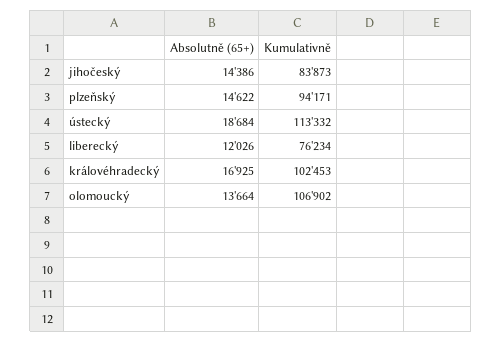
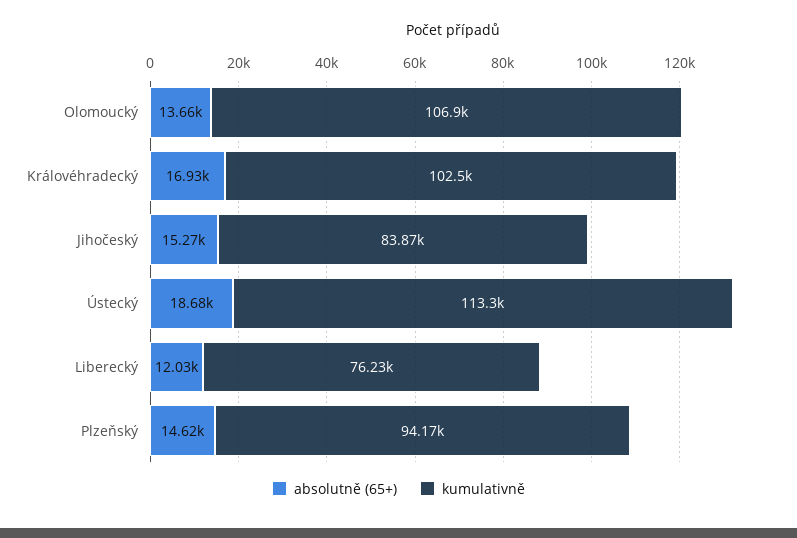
  {
    "Absolutně (65+)": {
-     "jihočeský": 14386,
+     "jihočeský": 15270,
      "plzeňský": 14622,
      "ústecký": 18684,
      "liberecký": 12026,
      "královéhradecký": 16925,
      "olomoucký": 13664
    },
    "Kumulativně": {
      "jihočeský": 83873,
      "plzeňský": 94171,
      "ústecký": 113332,
      "liberecký": 76234,
      "královéhradecký": 102453,
      "olomoucký": 106902
    }
  }

